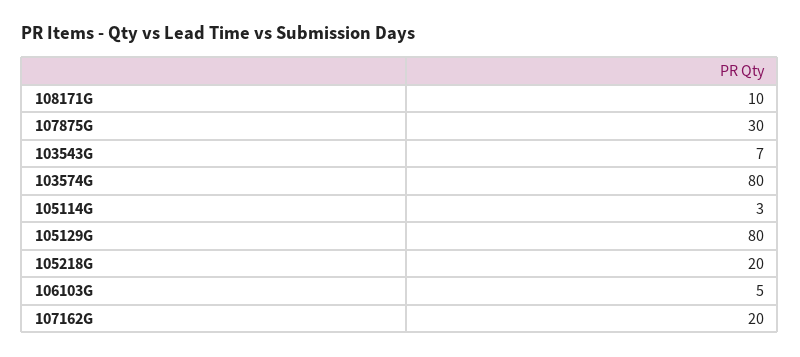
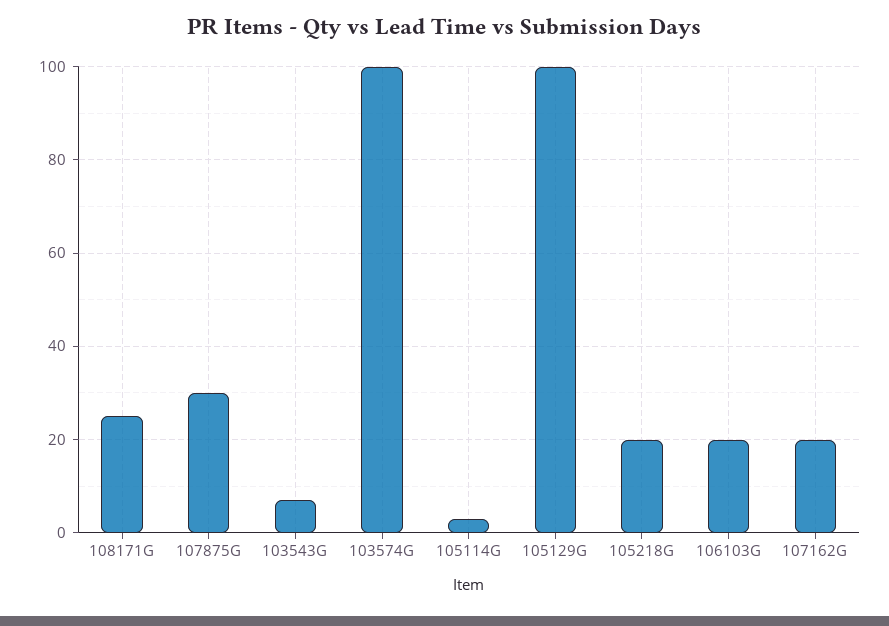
  {
-   "108171G": 10,
+   "108171G": 25,
    "107875G": 30,
    "103543G": 7,
-   "103574G": 80,
+   "103574G": 100,
    "105114G": 3,
-   "105129G": 80,
+   "105129G": 100,
    "105218G": 20,
-   "106103G": 5,
+   "106103G": 20,
    "107162G": 20
  }

